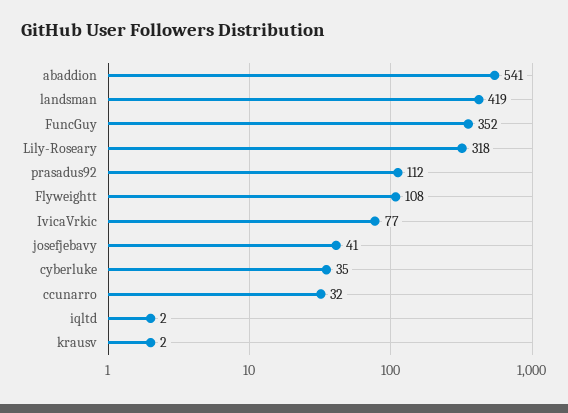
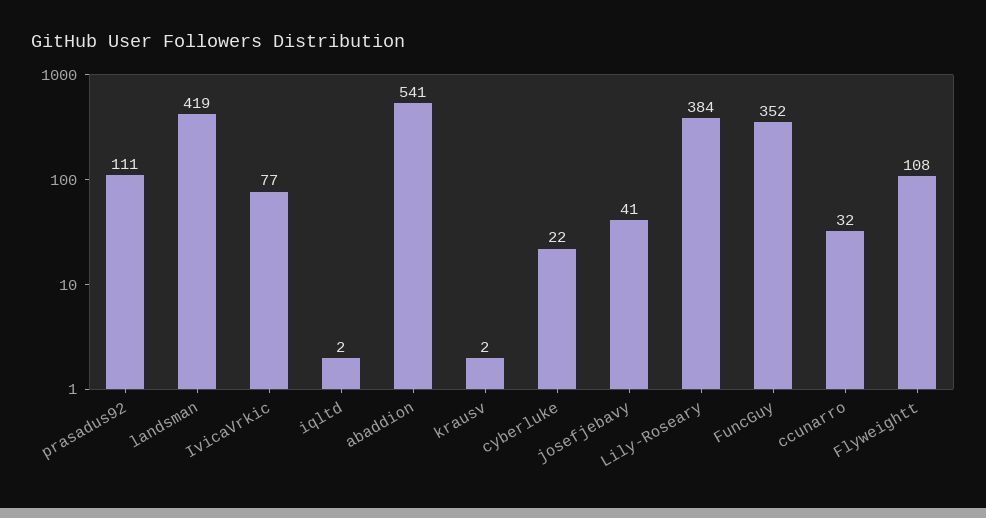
  {
    "abaddion": 541,
    "landsman": 419,
    "FuncGuy": 352,
-   "Lily-Roseary": 318,
+   "Lily-Roseary": 384,
-   "prasadus92": 112,
+   "prasadus92": 111,
    "Flyweightt": 108,
    "IvicaVrkic": 77,
    "josefjebavy": 41,
-   "cyberluke": 35,
+   "cyberluke": 22,
    "ccunarro": 32,
    "iqltd": 2,
    "krausv": 2
  }

